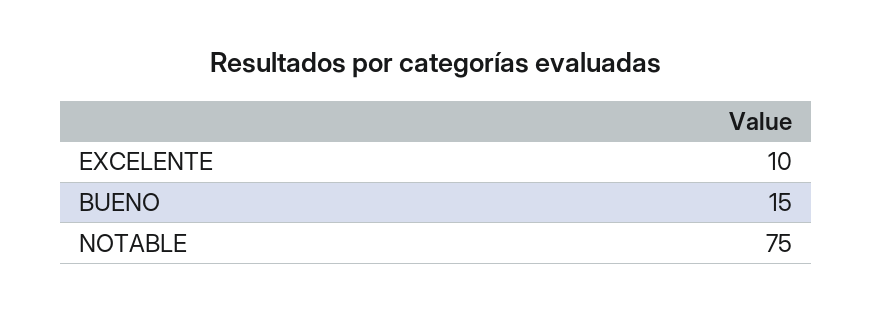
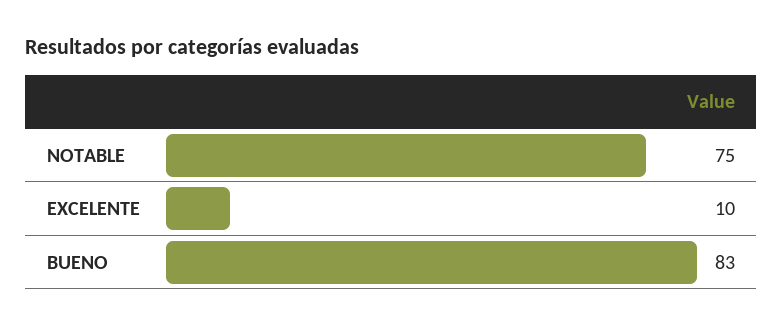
  {
    "EXCELENTE": 10,
-   "BUENO": 15,
+   "BUENO": 83,
    "NOTABLE": 75
  }

